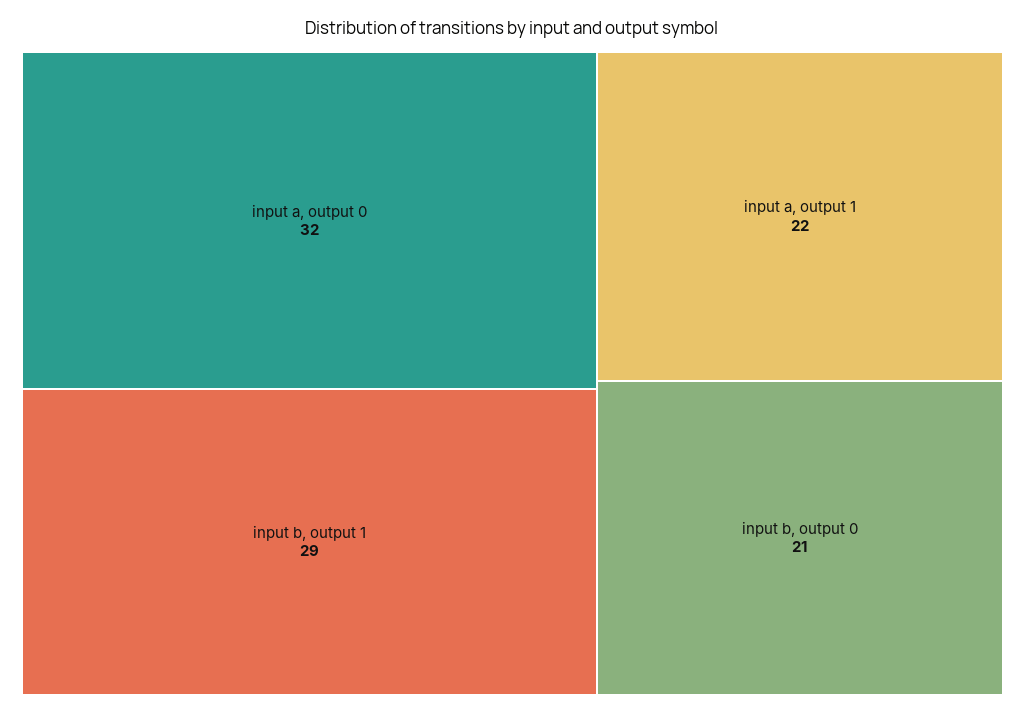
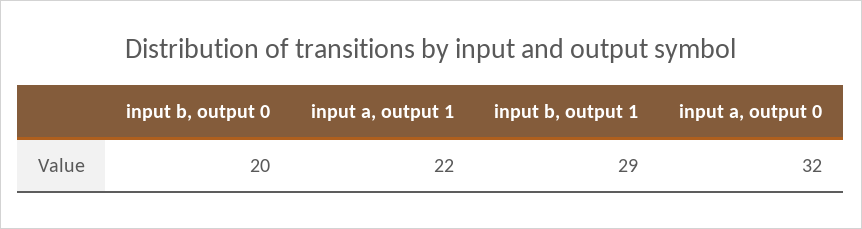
  {
    "input a, output 0": 32,
    "input b, output 1": 29,
    "input a, output 1": 22,
-   "input b, output 0": 21
+   "input b, output 0": 20
  }

